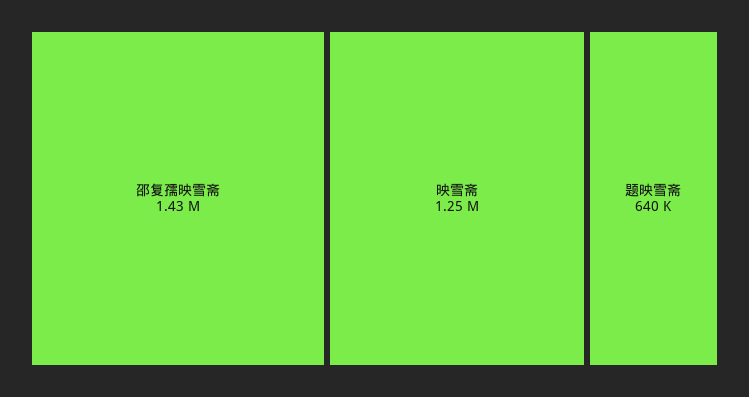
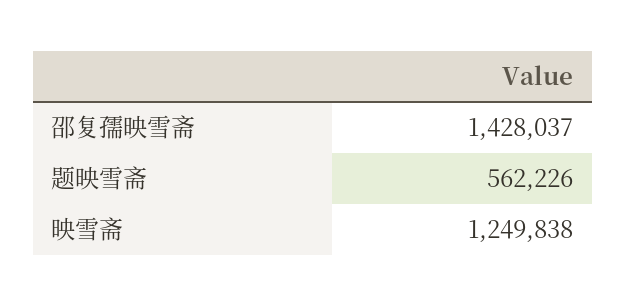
  {
    "邵复孺映雪斋": 1428037,
    "映雪斋": 1249838,
-   "题映雪斋": 640000
+   "题映雪斋": 562226
  }

